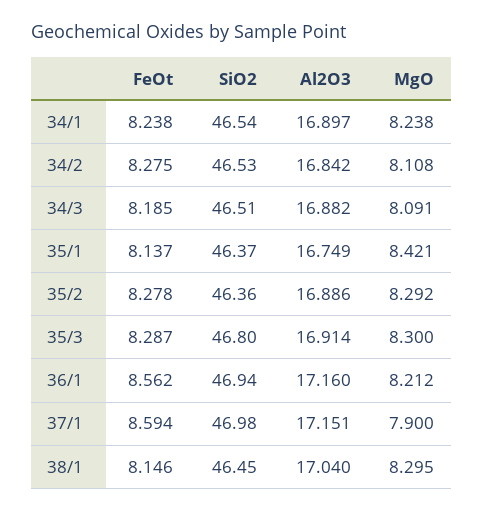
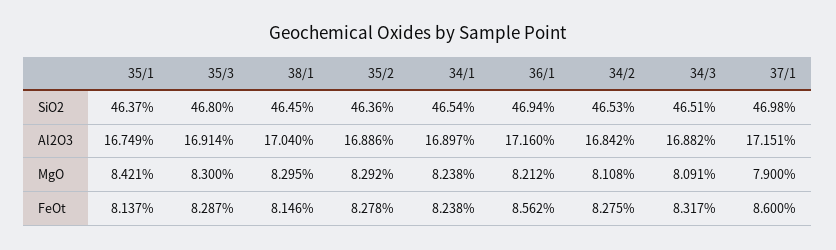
  {
    "FeOt": {
      "34/1": 8.238,
      "34/2": 8.275,
-     "34/3": 8.185,
+     "34/3": 8.317,
      "35/1": 8.137,
      "35/2": 8.278,
      "35/3": 8.287,
      "36/1": 8.562,
-     "37/1": 8.594,
+     "37/1": 8.6,
      "38/1": 8.146
    },
    "SiO2": {
      "34/1": 46.54,
      "34/2": 46.53,
      "34/3": 46.51,
      "35/1": 46.37,
      "35/2": 46.36,
      "35/3": 46.8,
      "36/1": 46.94,
      "37/1": 46.98,
      "38/1": 46.45
    },
    "Al2O3": {
      "34/1": 16.897,
      "34/2": 16.842,
      "34/3": 16.882,
      "35/1": 16.749,
      "35/2": 16.886,
      "35/3": 16.914,
      "36/1": 17.16,
      "37/1": 17.151,
      "38/1": 17.04
    },
    "MgO": {
      "34/1": 8.238,
      "34/2": 8.108,
      "34/3": 8.091,
      "35/1": 8.421,
      "35/2": 8.292,
      "35/3": 8.3,
      "36/1": 8.212,
      "37/1": 7.9,
      "38/1": 8.295
    }
  }

